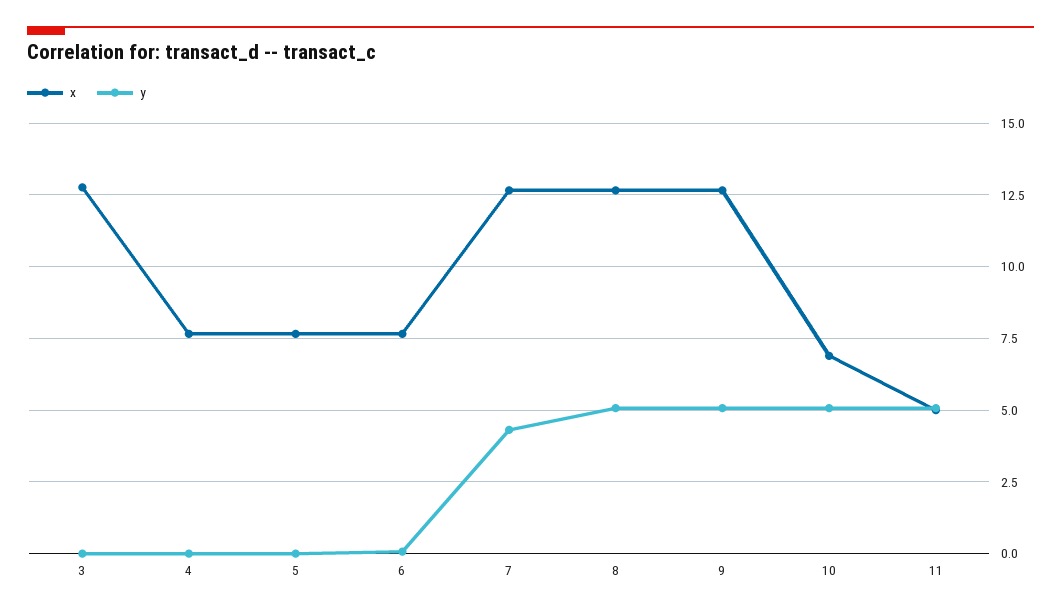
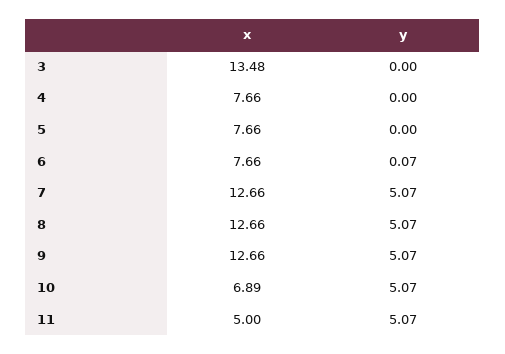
  {
    "x": {
-     "3": 12.75,
+     "3": 13.48,
      "4": 7.66,
      "5": 7.66,
      "6": 7.66,
      "7": 12.66,
      "8": 12.66,
      "9": 12.66,
      "10": 6.89,
      "11": 5
    },
    "y": {
      "3": 0,
      "4": 0,
      "5": 0,
      "6": 0.07,
-     "7": 4.25,
+     "7": 5.07,
      "8": 5.07,
      "9": 5.07,
      "10": 5.07,
      "11": 5.07
    }
  }

